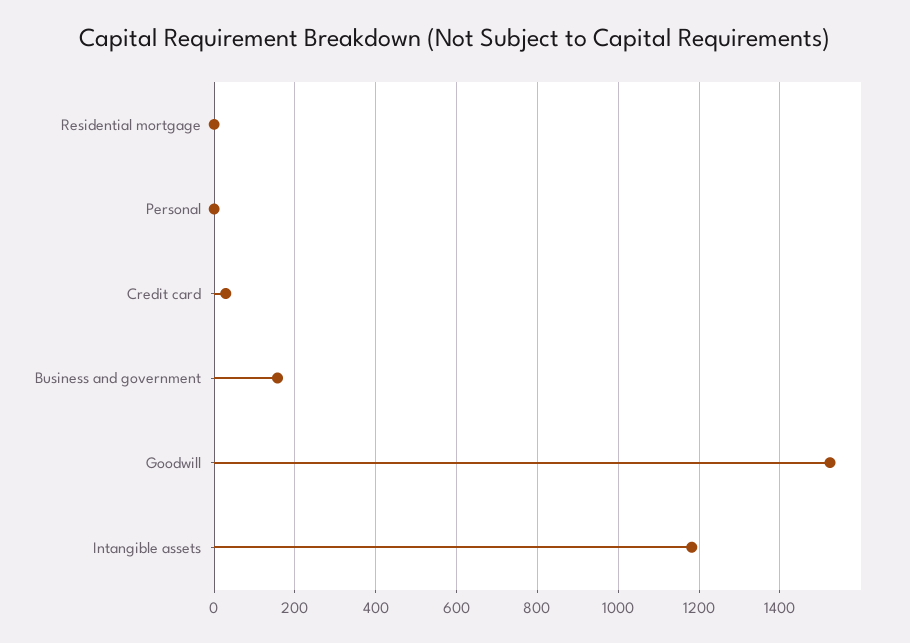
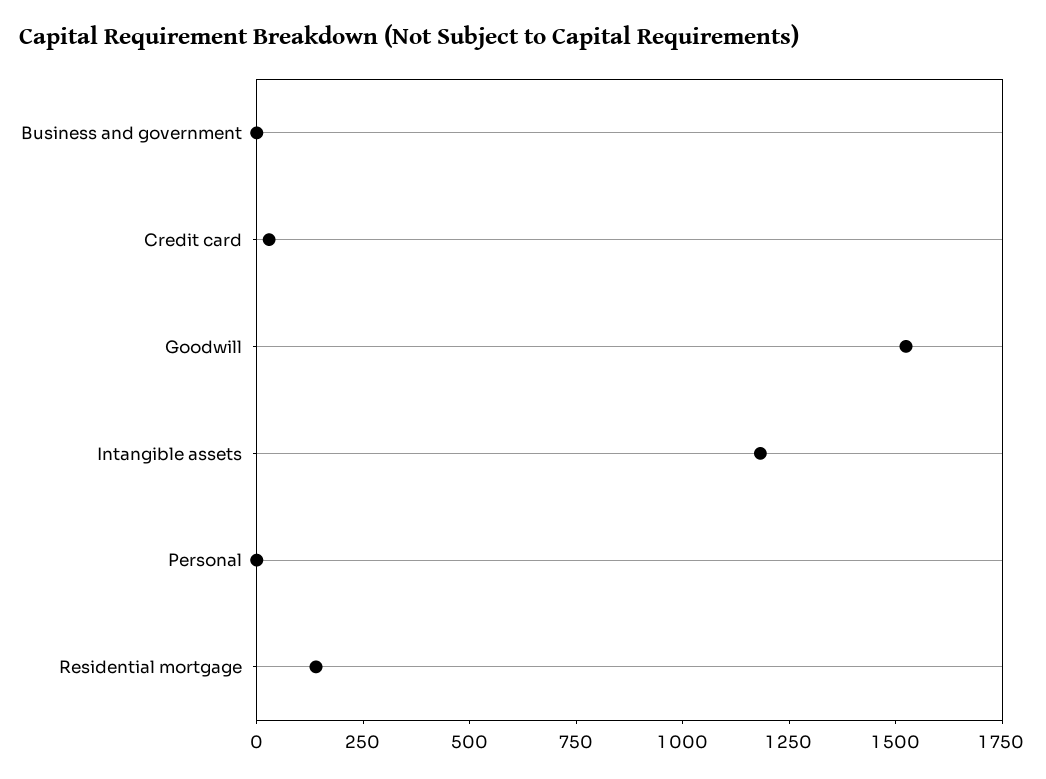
  {
-   "Residential mortgage": 0,
+   "Residential mortgage": 150,
    "Personal": 0,
    "Credit card": 20,
-   "Business and government": 160,
+   "Business and government": 0,
    "Goodwill": 1520,
    "Intangible assets": 1180
  }

